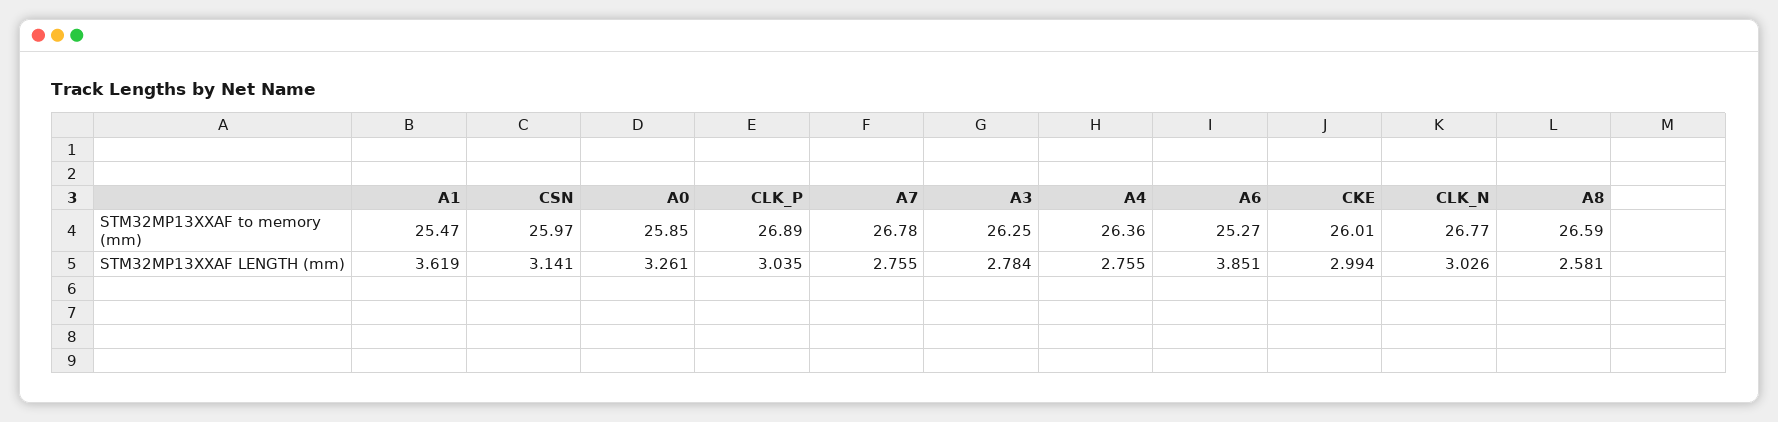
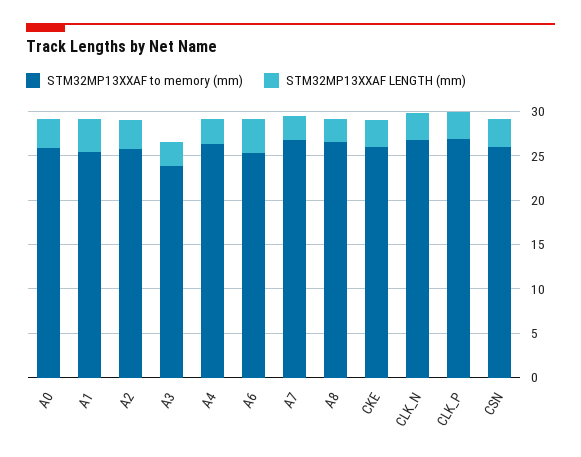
  {
    "STM32MP13XXAF to memory (mm)": {
      "A1": 25.47,
      "CSN": 25.97,
      "A0": 25.85,
      "CLK_P": 26.89,
      "A7": 26.78,
-     "A3": 26.25,
+     "A3": 24,
      "A4": 26.36,
      "A6": 25.27,
      "CKE": 26.01,
      "CLK_N": 26.77,
-     "A8": 26.59
+     "A8": 26.59,
+     "A2": 26
    },
    "STM32MP13XXAF LENGTH (mm)": {
      "A1": 3.619,
      "CSN": 3.141,
      "A0": 3.261,
      "CLK_P": 3.035,
      "A7": 2.755,
      "A3": 2.784,
      "A4": 2.755,
      "A6": 3.851,
      "CKE": 2.994,
      "CLK_N": 3.026,
-     "A8": 2.581
+     "A8": 2.581,
+     "A2": 3
    }
  }

